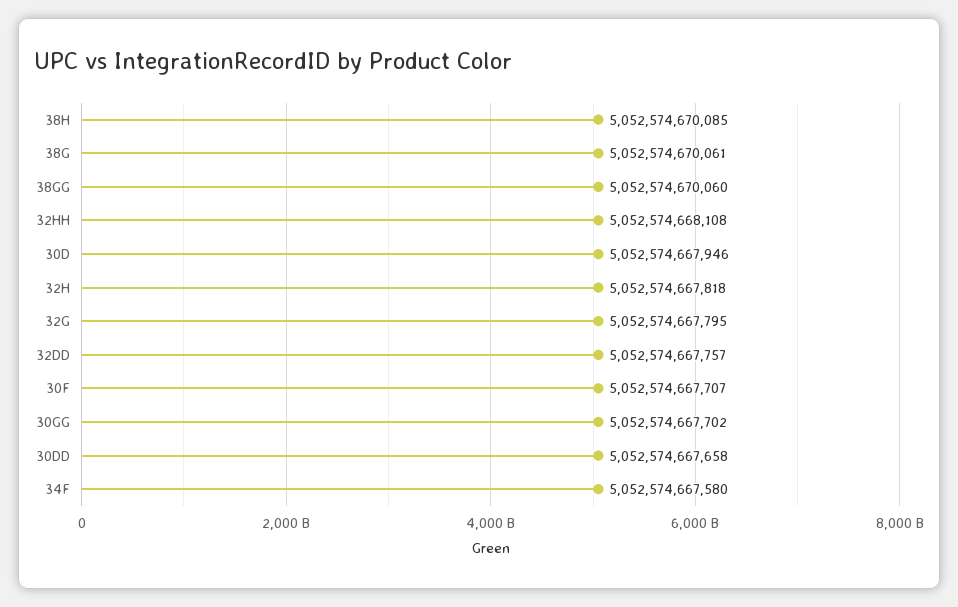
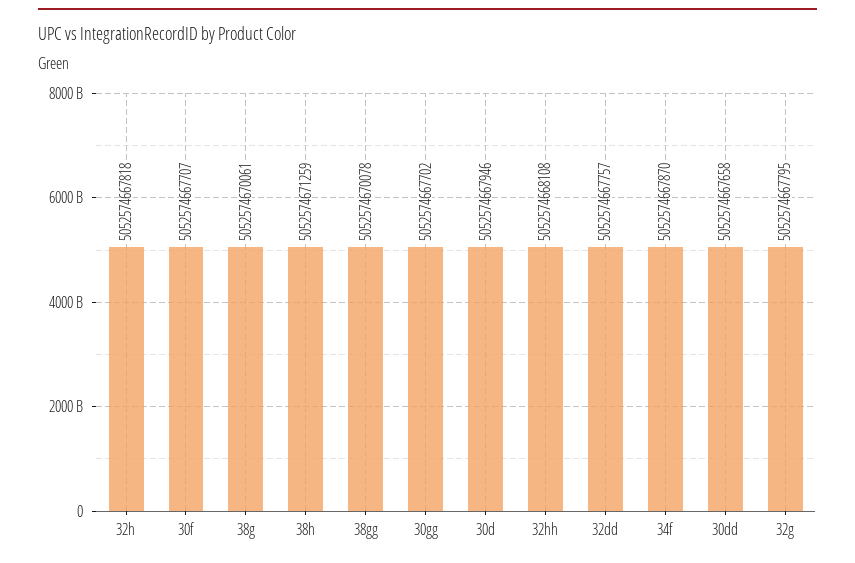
  {
-   "38H": 5052574670085,
+   "38H": 5052574671259,
    "38G": 5052574670061,
-   "38GG": 5052574670060,
+   "38GG": 5052574670078,
    "32HH": 5052574668108,
    "30D": 5052574667946,
    "32H": 5052574667818,
    "32G": 5052574667795,
    "32DD": 5052574667757,
    "30F": 5052574667707,
    "30GG": 5052574667702,
    "30DD": 5052574667658,
-   "34F": 5052574667580
+   "34F": 5052574667870
  }

